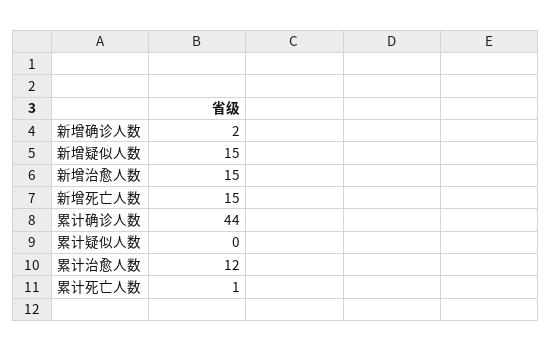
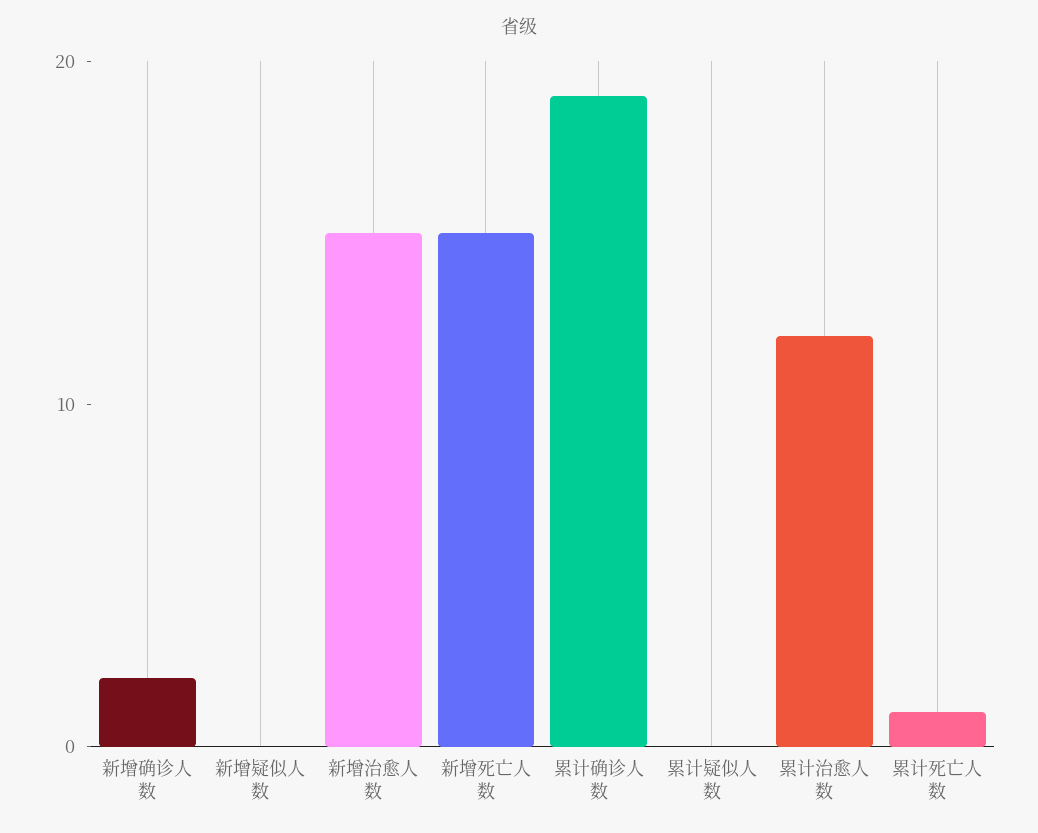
  {
    "新增确诊人数": 2,
-   "新增疑似人数": 15,
+   "新增疑似人数": 0,
    "新增治愈人数": 15,
    "新增死亡人数": 15,
-   "累计确诊人数": 44,
+   "累计确诊人数": 19,
    "累计疑似人数": 0,
    "累计治愈人数": 12,
    "累计死亡人数": 1
  }

